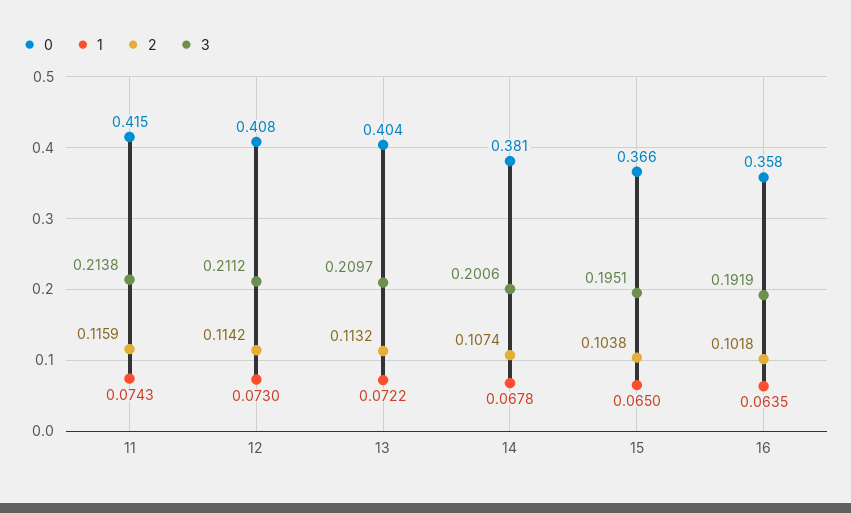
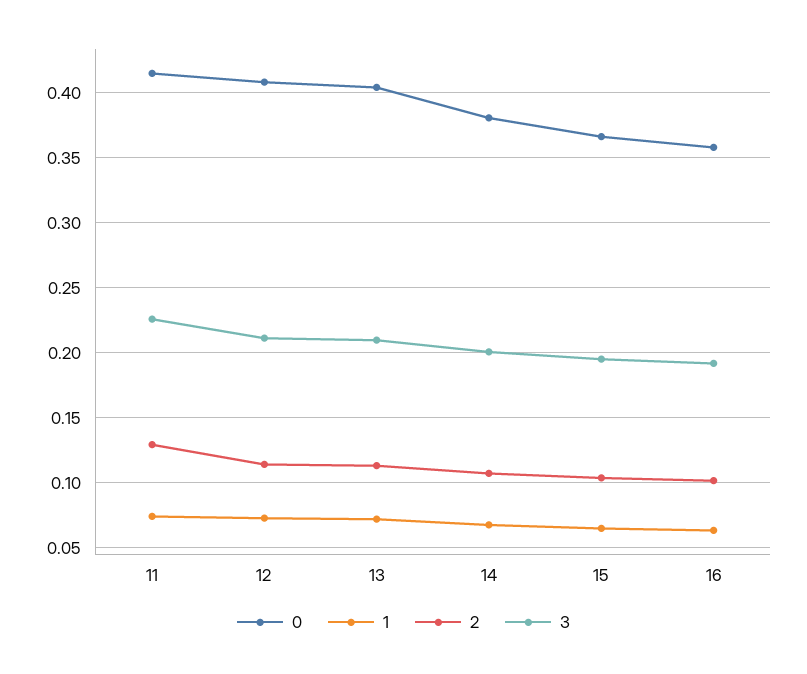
  {
    "0": {
      "11": 0.415,
      "12": 0.408,
      "13": 0.404,
      "14": 0.381,
      "15": 0.366,
      "16": 0.358
    },
    "1": {
      "11": 0.0743,
      "12": 0.073,
      "13": 0.0722,
      "14": 0.0678,
      "15": 0.065,
      "16": 0.0635
    },
    "2": {
-     "11": 0.1159,
+     "11": 0.13,
      "12": 0.1142,
      "13": 0.1132,
      "14": 0.1074,
      "15": 0.1038,
      "16": 0.1018
    },
    "3": {
-     "11": 0.2138,
+     "11": 0.225,
      "12": 0.2112,
      "13": 0.2097,
      "14": 0.2006,
      "15": 0.1951,
      "16": 0.1919
    }
  }

